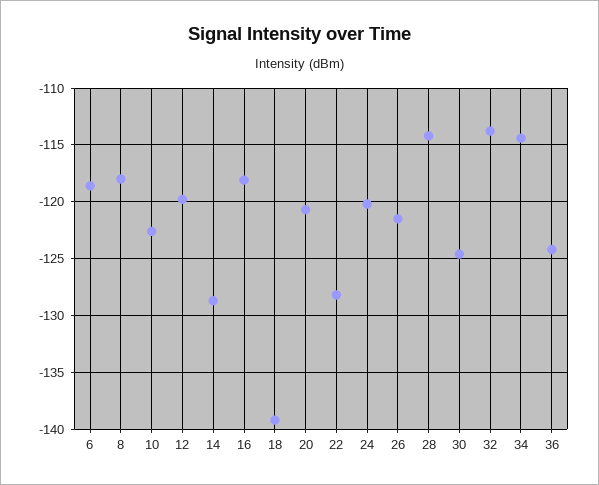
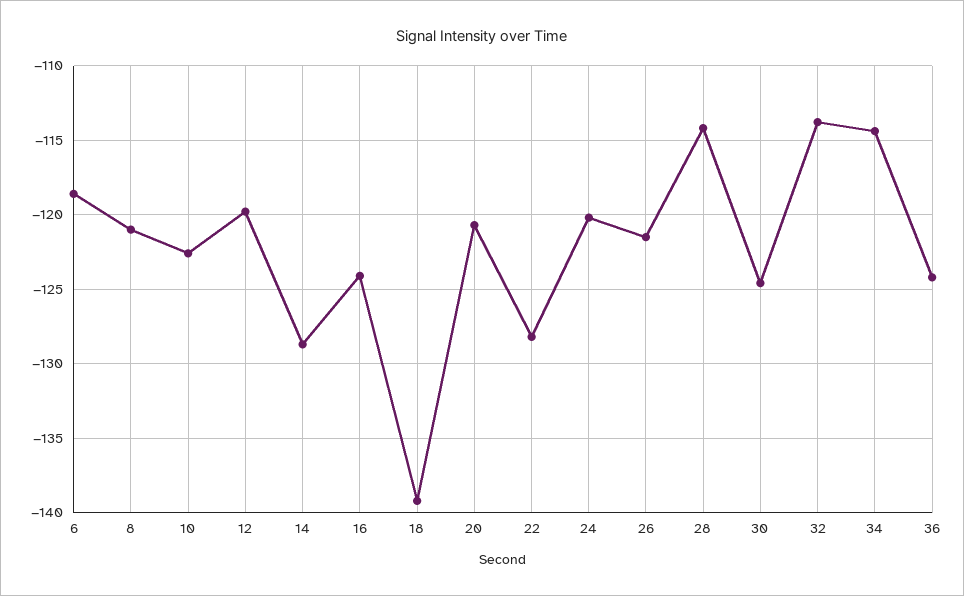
  {
    "6": -118.5,
-   "8": -118,
+   "8": -121,
    "10": -122.5,
    "12": -120,
    "14": -128.5,
-   "16": -118,
+   "16": -124,
    "18": -139,
    "20": -120.5,
    "22": -128,
    "24": -120,
    "26": -121.5,
    "28": -114,
    "30": -124.5,
    "32": -114,
    "34": -114.5,
    "36": -124
  }

